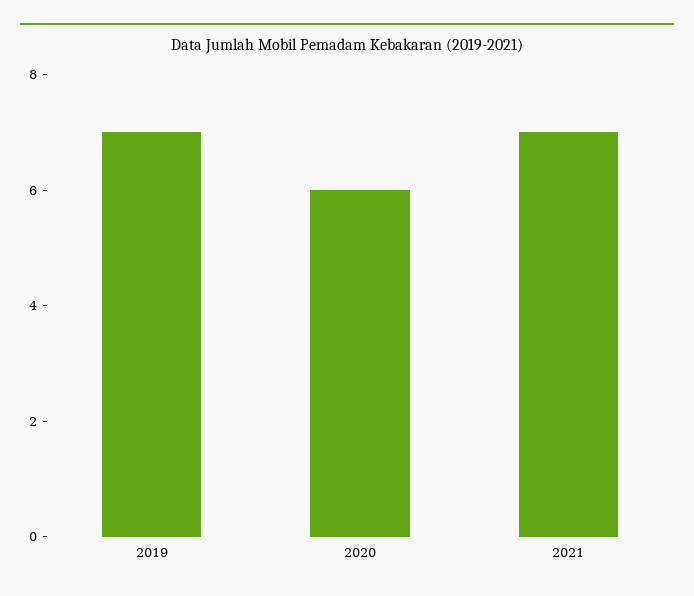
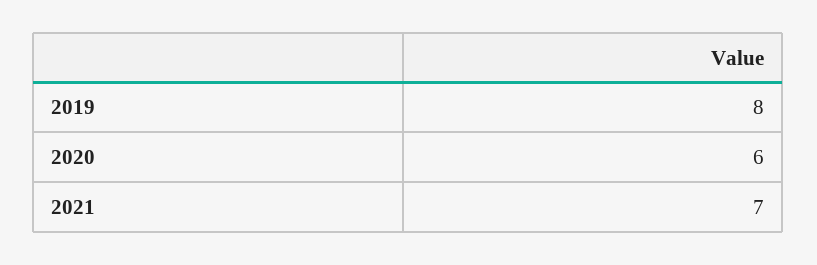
  {
-   "2019": 7,
+   "2019": 8,
    "2020": 6,
    "2021": 7
  }

